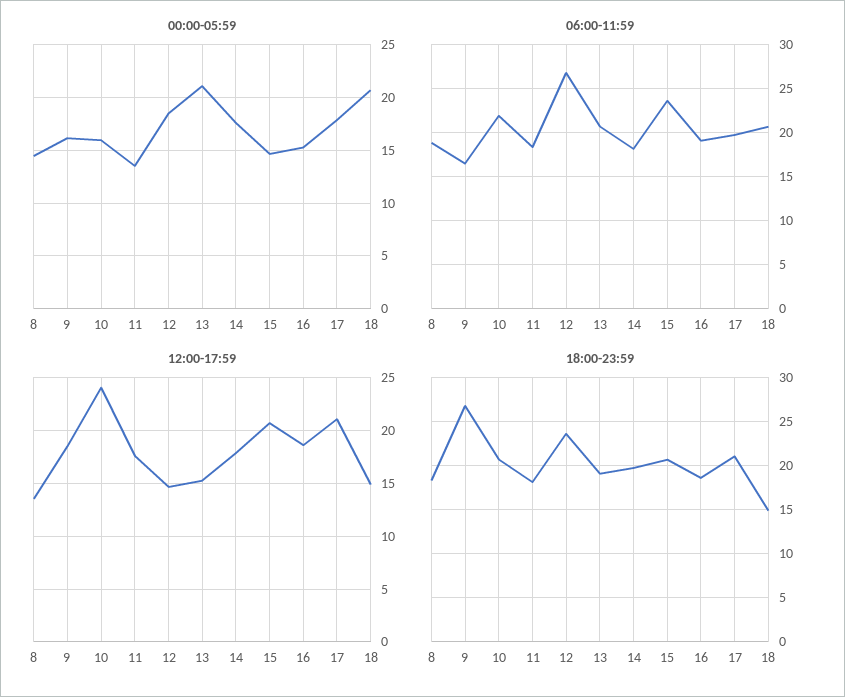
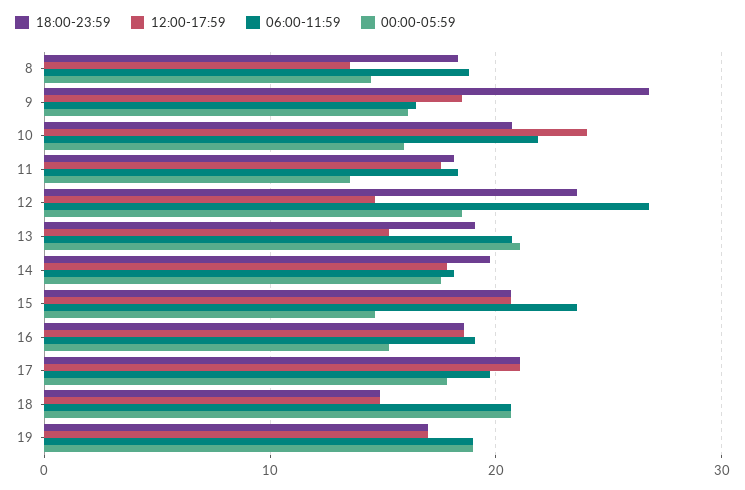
  {
    "00:00-05:59": {
      "8": 14,
      "9": 16,
      "10": 16,
      "11": 14,
      "12": 18,
      "13": 21,
      "14": 18,
      "15": 15,
      "16": 15,
      "17": 18,
-     "18": 21
+     "18": 21,
+     "19": 19
    },
    "06:00-11:59": {
      "8": 19,
      "9": 16,
      "10": 22,
      "11": 18,
      "12": 27,
      "13": 21,
      "14": 18,
      "15": 24,
      "16": 19,
      "17": 20,
-     "18": 21
+     "18": 21,
+     "19": 19
    },
    "12:00-17:59": {
      "8": 14,
      "9": 18,
      "10": 24,
      "11": 18,
      "12": 15,
      "13": 15,
      "14": 18,
      "15": 21,
      "16": 19,
      "17": 21,
-     "18": 15
+     "18": 15,
+     "19": 17
    },
    "18:00-23:59": {
      "8": 18,
      "9": 27,
      "10": 21,
      "11": 18,
      "12": 24,
      "13": 19,
      "14": 20,
      "15": 21,
      "16": 19,
      "17": 21,
-     "18": 15
+     "18": 15,
+     "19": 17
    }
  }

